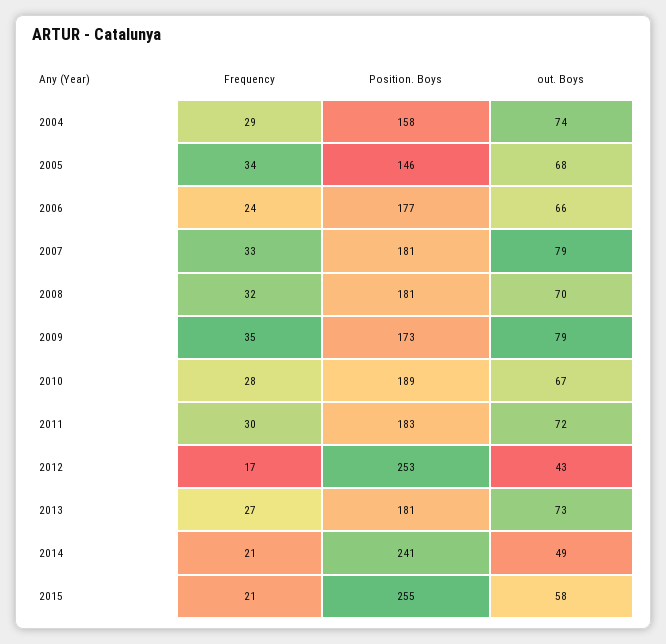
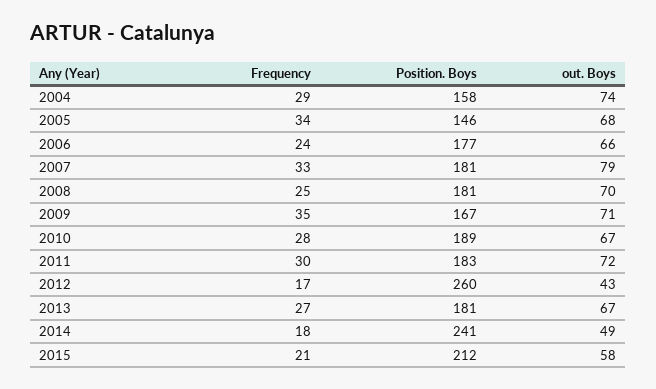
  {
    "Frequency": {
      "2004": 29,
      "2005": 34,
      "2006": 24,
      "2007": 33,
-     "2008": 32,
+     "2008": 25,
      "2009": 35,
      "2010": 28,
      "2011": 30,
      "2012": 17,
      "2013": 27,
-     "2014": 21,
+     "2014": 18,
      "2015": 21
    },
    "Position. Boys": {
      "2004": 158,
      "2005": 146,
      "2006": 177,
      "2007": 181,
      "2008": 181,
-     "2009": 173,
+     "2009": 167,
      "2010": 189,
      "2011": 183,
-     "2012": 253,
+     "2012": 260,
      "2013": 181,
      "2014": 241,
-     "2015": 255
+     "2015": 212
    },
    "out. Boys": {
      "2004": 74,
      "2005": 68,
      "2006": 66,
      "2007": 79,
      "2008": 70,
-     "2009": 79,
+     "2009": 71,
      "2010": 67,
      "2011": 72,
      "2012": 43,
-     "2013": 73,
+     "2013": 67,
      "2014": 49,
      "2015": 58
    }
  }

